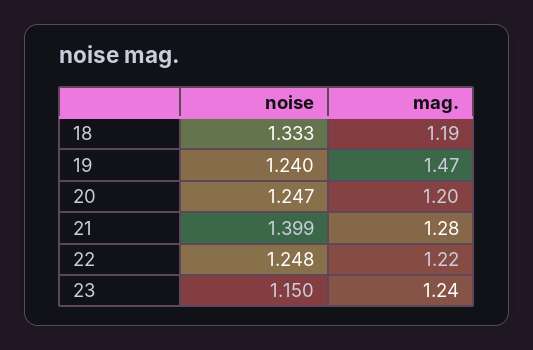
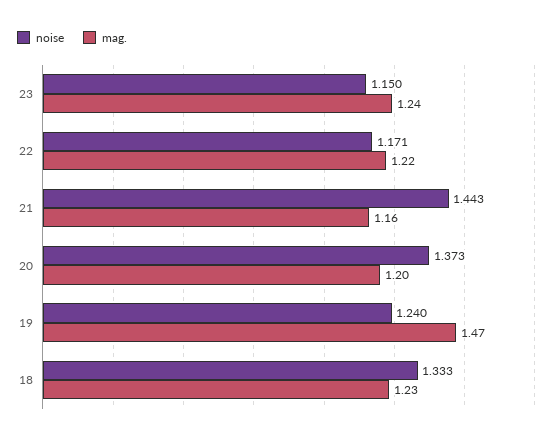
  {
    "noise": {
      "18": 1.333,
      "19": 1.24,
-     "20": 1.247,
+     "20": 1.373,
-     "21": 1.399,
+     "21": 1.443,
-     "22": 1.248,
+     "22": 1.171,
      "23": 1.15
    },
    "mag.": {
-     "18": 1.19,
+     "18": 1.23,
      "19": 1.47,
      "20": 1.2,
-     "21": 1.28,
+     "21": 1.16,
      "22": 1.22,
      "23": 1.24
    }
  }

